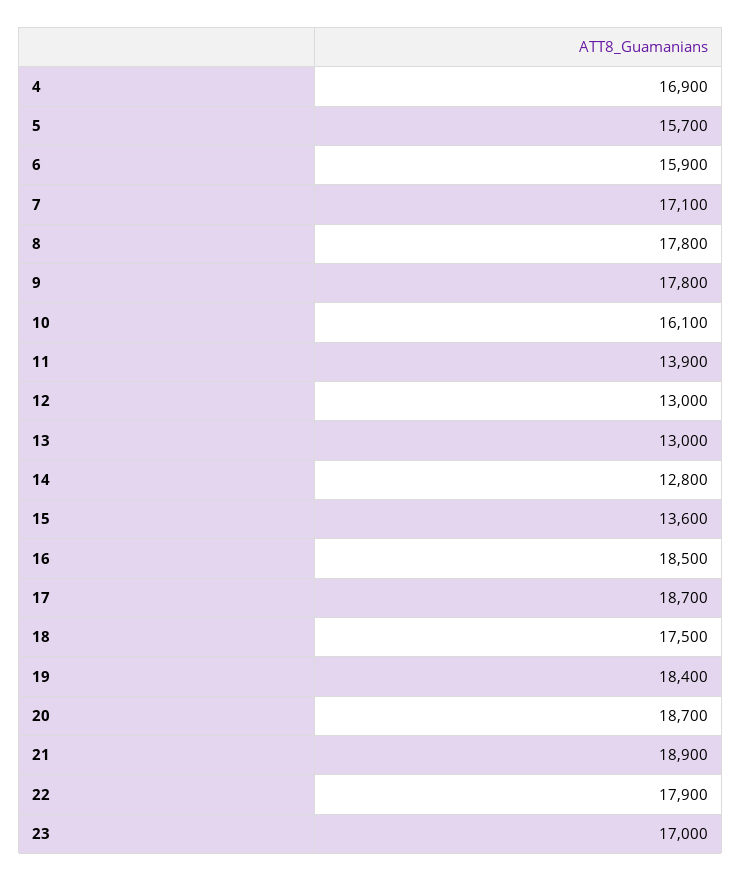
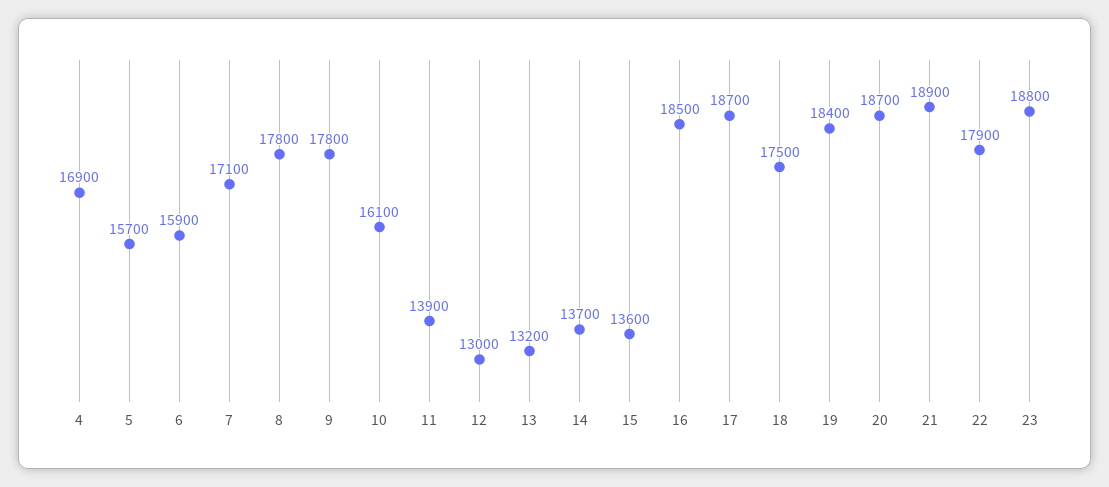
  {
    "4": 16900,
    "5": 15700,
    "6": 15900,
    "7": 17100,
    "8": 17800,
    "9": 17800,
    "10": 16100,
    "11": 13900,
    "12": 13000,
-   "13": 13000,
+   "13": 13200,
-   "14": 12800,
+   "14": 13700,
    "15": 13600,
    "16": 18500,
    "17": 18700,
    "18": 17500,
    "19": 18400,
    "20": 18700,
    "21": 18900,
    "22": 17900,
-   "23": 17000
+   "23": 18800
  }

